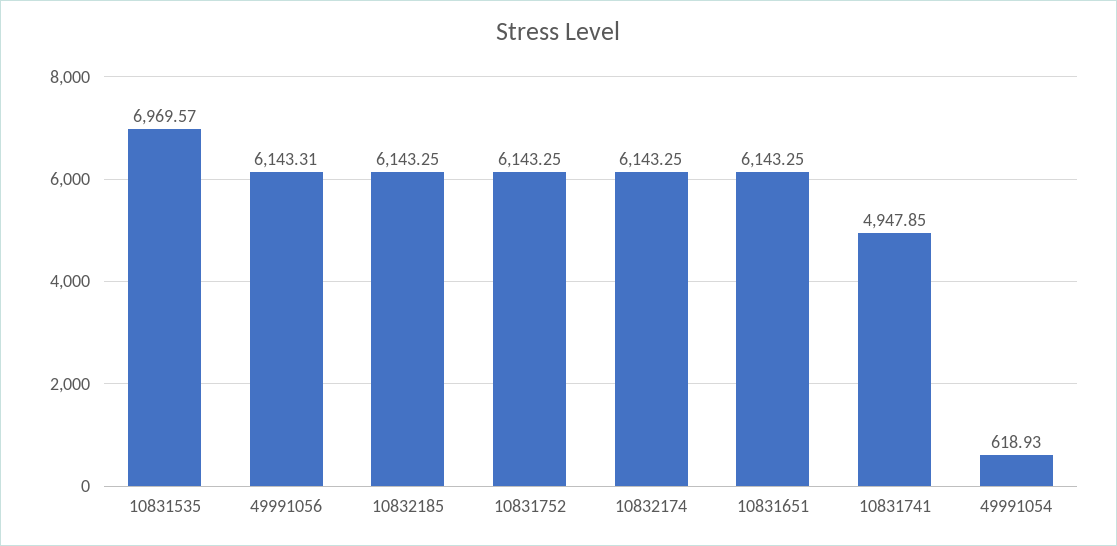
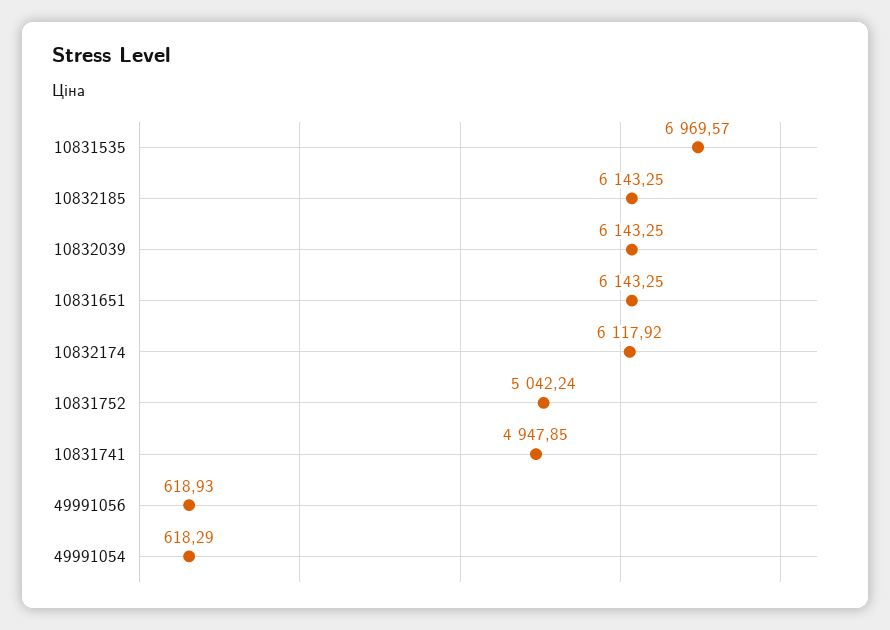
  {
    "10831535": 6969.57,
-   "49991056": 6143.31,
+   "49991056": 618.93,
    "10832185": 6143.25,
-   "10831752": 6143.25,
+   "10831752": 5042.24,
-   "10832174": 6143.25,
+   "10832174": 6117.92,
    "10831651": 6143.25,
    "10831741": 4947.85,
-   "49991054": 618.93
+   "49991054": 618.29,
+   "10832039": 6143.25
  }

